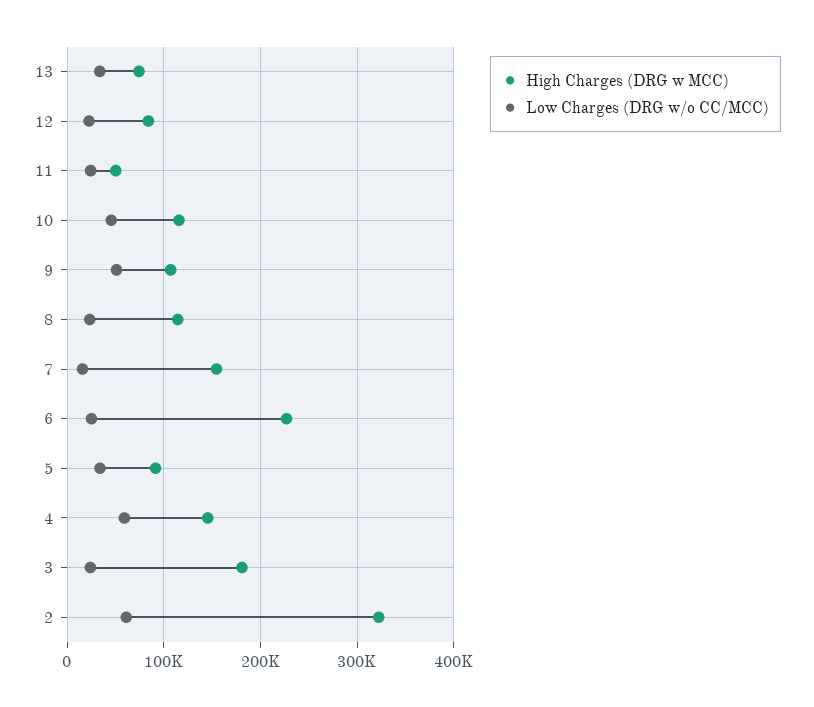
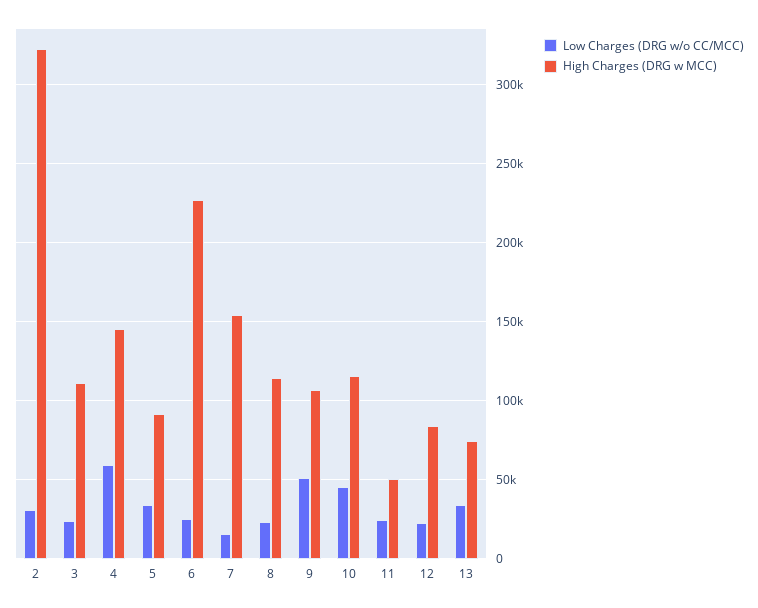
  {
    "High Charges (DRG w MCC)": {
      "13": 75000,
      "12": 85000,
      "11": 50000,
      "10": 115000,
      "9": 105000,
      "8": 115000,
      "7": 155000,
      "6": 225000,
      "5": 90000,
      "4": 145000,
-     "3": 180000,
+     "3": 110000,
      "2": 320000
    },
    "Low Charges (DRG w/o CC/MCC)": {
      "13": 35000,
      "12": 25000,
      "11": 25000,
      "10": 45000,
      "9": 50000,
      "8": 25000,
      "7": 15000,
      "6": 25000,
      "5": 35000,
      "4": 60000,
      "3": 25000,
-     "2": 60000
+     "2": 30000
    }
  }

